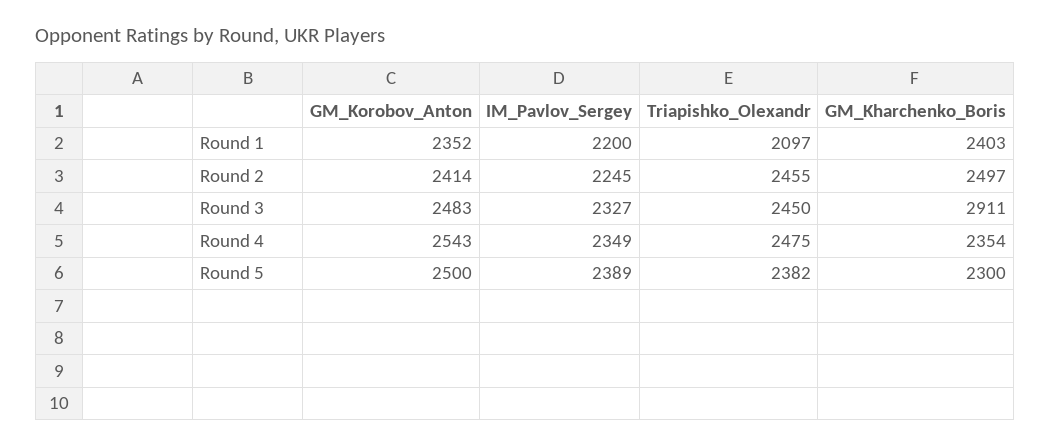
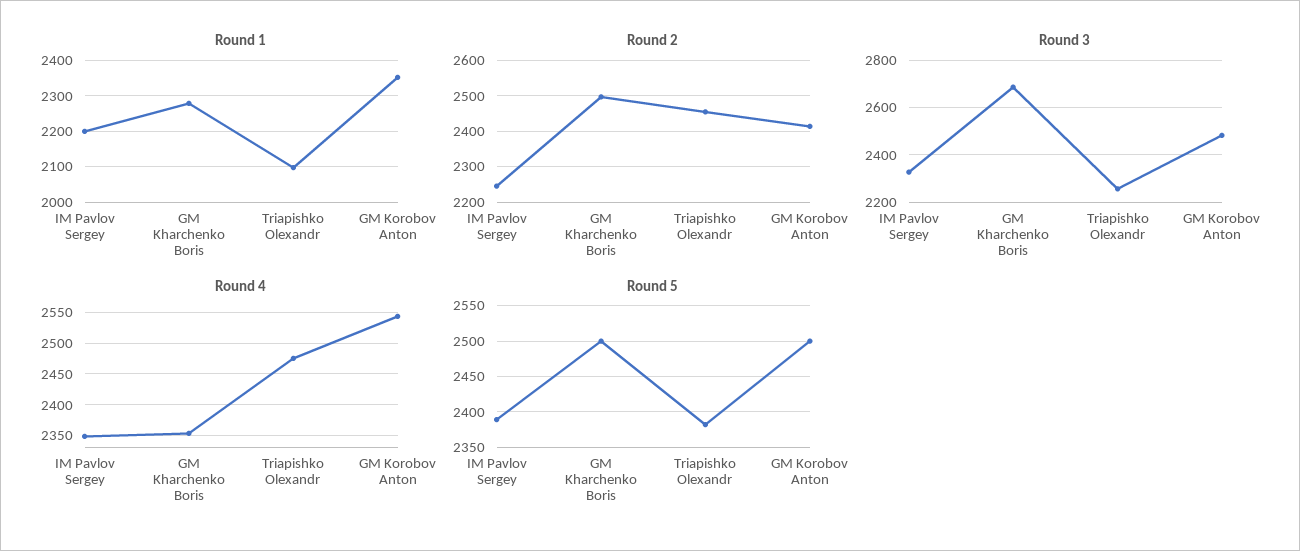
  {
    "Round 1": {
      "GM_Korobov_Anton": 2352,
      "IM_Pavlov_Sergey": 2200,
      "Triapishko_Olexandr": 2097,
-     "GM_Kharchenko_Boris": 2403
+     "GM_Kharchenko_Boris": 2280
    },
    "Round 2": {
      "GM_Korobov_Anton": 2414,
      "IM_Pavlov_Sergey": 2245,
      "Triapishko_Olexandr": 2455,
      "GM_Kharchenko_Boris": 2497
    },
    "Round 3": {
      "GM_Korobov_Anton": 2483,
      "IM_Pavlov_Sergey": 2327,
-     "Triapishko_Olexandr": 2450,
+     "Triapishko_Olexandr": 2250,
-     "GM_Kharchenko_Boris": 2911
+     "GM_Kharchenko_Boris": 2700
    },
    "Round 4": {
      "GM_Korobov_Anton": 2543,
      "IM_Pavlov_Sergey": 2349,
      "Triapishko_Olexandr": 2475,
      "GM_Kharchenko_Boris": 2354
    },
    "Round 5": {
      "GM_Korobov_Anton": 2500,
      "IM_Pavlov_Sergey": 2389,
      "Triapishko_Olexandr": 2382,
-     "GM_Kharchenko_Boris": 2300
+     "GM_Kharchenko_Boris": 2500
    }
  }

